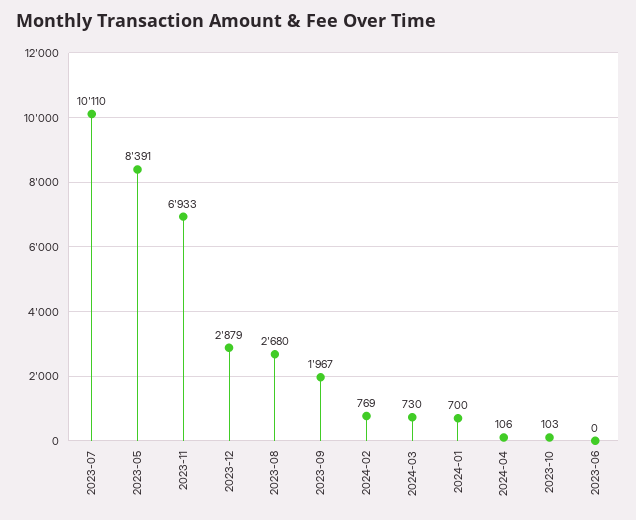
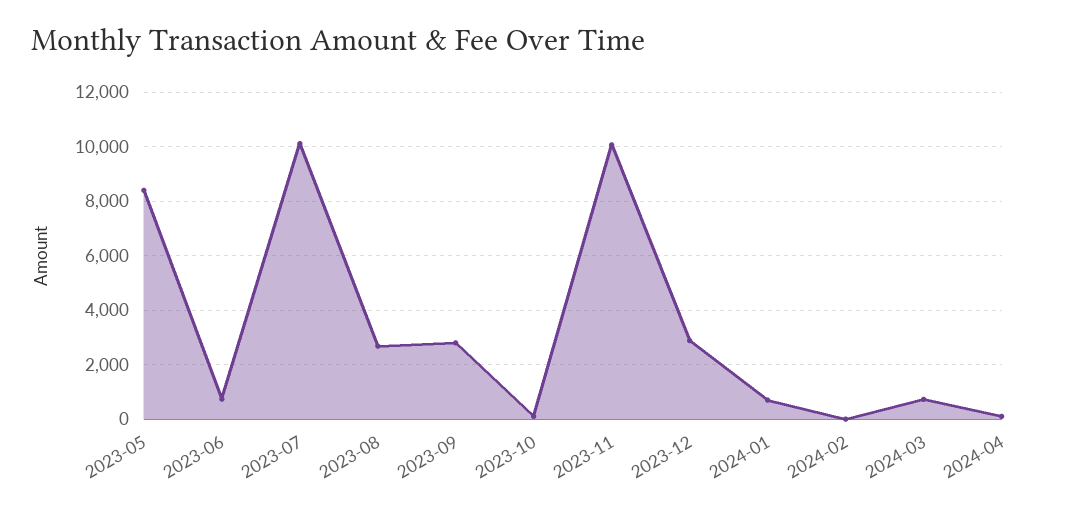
  {
    "2023-07": 10110,
    "2023-05": 8391,
-   "2023-11": 6933,
+   "2023-11": 10000,
    "2023-12": 2879,
    "2023-08": 2680,
-   "2023-09": 1967,
+   "2023-09": 2750,
-   "2024-02": 769,
+   "2024-02": 0,
    "2024-03": 730,
    "2024-01": 700,
    "2024-04": 106,
    "2023-10": 103,
-   "2023-06": 0
+   "2023-06": 750
  }

